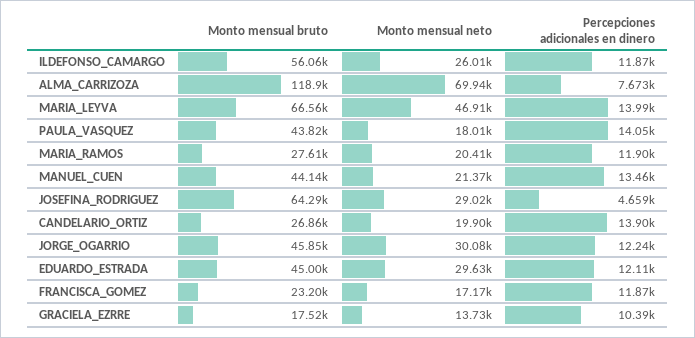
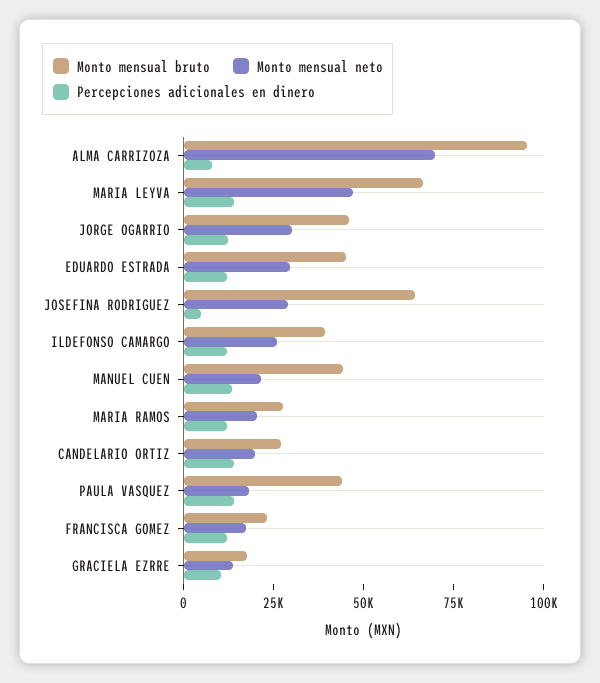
  {
    "Monto mensual bruto": {
-     "ILDEFONSO_CAMARGO": 56060,
+     "ILDEFONSO_CAMARGO": 40000,
-     "ALMA_CARRIZOZA": 118900,
+     "ALMA_CARRIZOZA": 95000,
      "MARIA_LEYVA": 66560,
      "PAULA_VASQUEZ": 43820,
      "MARIA_RAMOS": 27610,
      "MANUEL_CUEN": 44140,
      "JOSEFINA_RODRIGUEZ": 64290,
      "CANDELARIO_ORTIZ": 26860,
      "JORGE_OGARRIO": 45850,
      "EDUARDO_ESTRADA": 45000,
      "FRANCISCA_GOMEZ": 23200,
      "GRACIELA_EZRRE": 17520
    },
    "Monto mensual neto": {
      "ILDEFONSO_CAMARGO": 26010,
      "ALMA_CARRIZOZA": 69940,
      "MARIA_LEYVA": 46910,
      "PAULA_VASQUEZ": 18010,
      "MARIA_RAMOS": 20410,
      "MANUEL_CUEN": 21370,
      "JOSEFINA_RODRIGUEZ": 29020,
      "CANDELARIO_ORTIZ": 19900,
      "JORGE_OGARRIO": 30080,
      "EDUARDO_ESTRADA": 29630,
      "FRANCISCA_GOMEZ": 17170,
      "GRACIELA_EZRRE": 13730
    },
    "Percepciones adicionales en dinero": {
      "ILDEFONSO_CAMARGO": 11870,
      "ALMA_CARRIZOZA": 7673,
      "MARIA_LEYVA": 13990,
      "PAULA_VASQUEZ": 14050,
      "MARIA_RAMOS": 11900,
      "MANUEL_CUEN": 13460,
      "JOSEFINA_RODRIGUEZ": 4659,
      "CANDELARIO_ORTIZ": 13900,
      "JORGE_OGARRIO": 12240,
      "EDUARDO_ESTRADA": 12110,
      "FRANCISCA_GOMEZ": 11870,
      "GRACIELA_EZRRE": 10390
    }
  }

